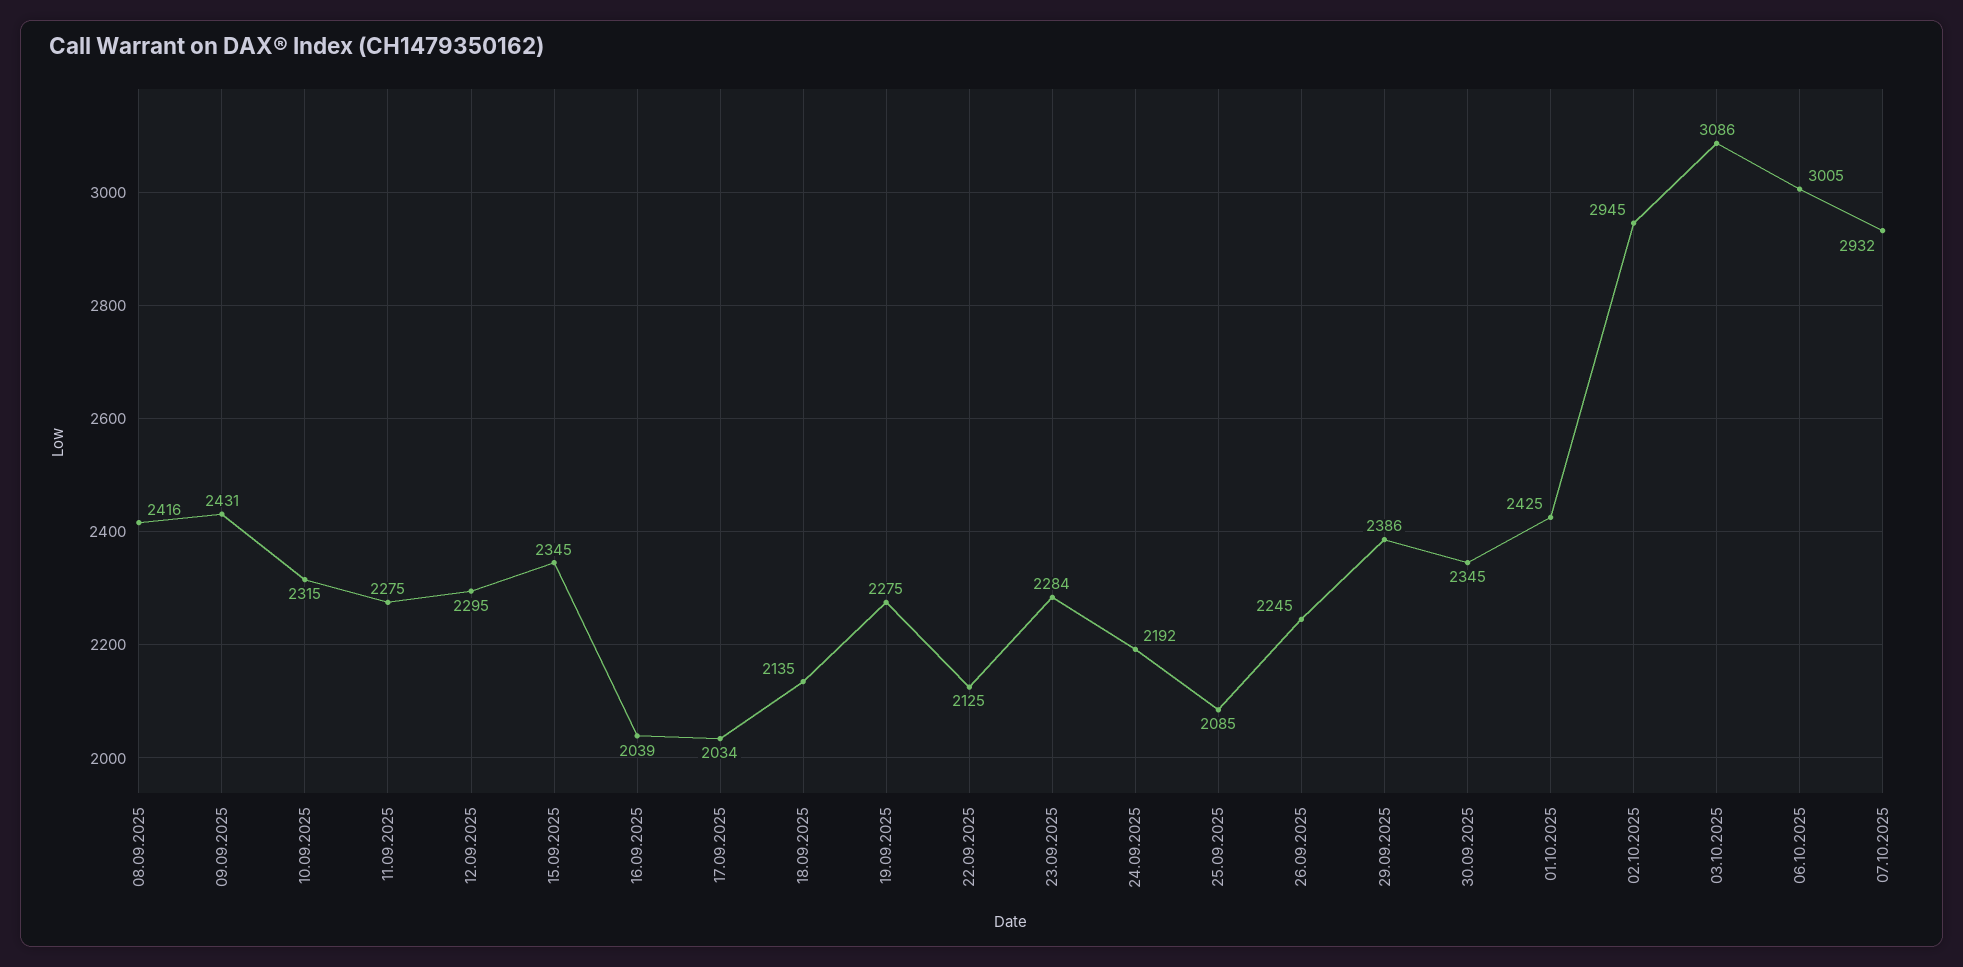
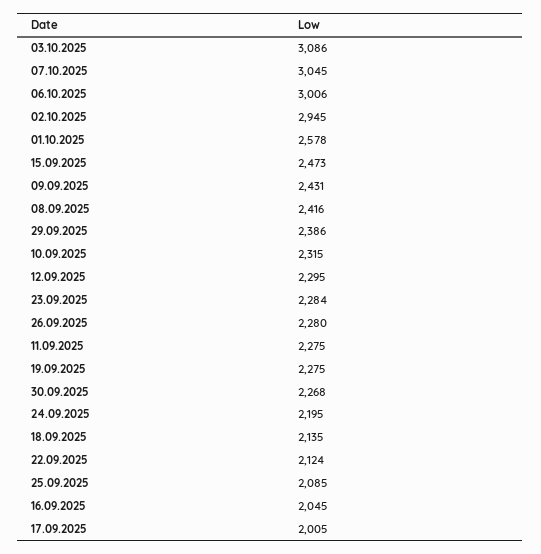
  {
    "08.09.2025": 2416,
    "09.09.2025": 2431,
    "10.09.2025": 2315,
    "11.09.2025": 2275,
    "12.09.2025": 2295,
-   "15.09.2025": 2345,
+   "15.09.2025": 2473,
-   "16.09.2025": 2039,
+   "16.09.2025": 2045,
-   "17.09.2025": 2034,
+   "17.09.2025": 2005,
    "18.09.2025": 2135,
    "19.09.2025": 2275,
-   "22.09.2025": 2125,
+   "22.09.2025": 2124,
    "23.09.2025": 2284,
-   "24.09.2025": 2192,
+   "24.09.2025": 2195,
    "25.09.2025": 2085,
-   "26.09.2025": 2245,
+   "26.09.2025": 2280,
    "29.09.2025": 2386,
-   "30.09.2025": 2345,
+   "30.09.2025": 2268,
-   "01.10.2025": 2425,
+   "01.10.2025": 2578,
    "02.10.2025": 2945,
    "03.10.2025": 3086,
-   "06.10.2025": 3005,
+   "06.10.2025": 3006,
-   "07.10.2025": 2932
+   "07.10.2025": 3045
  }

